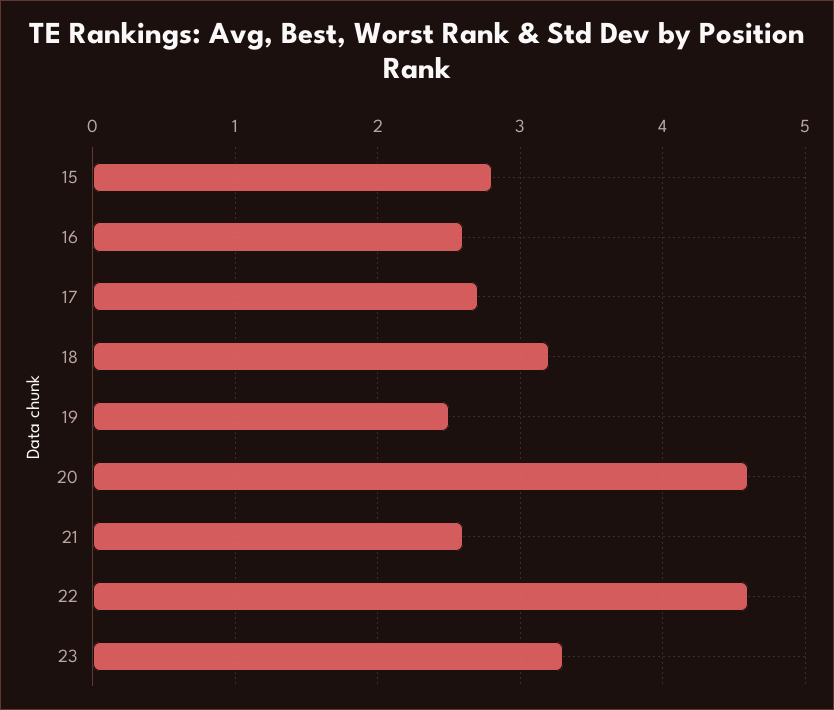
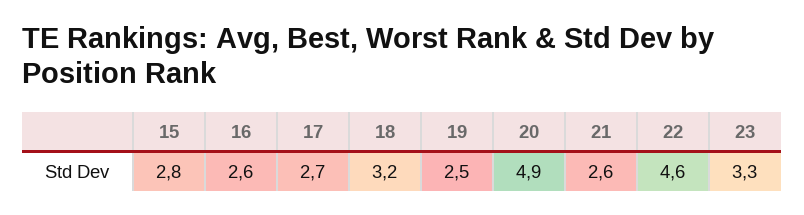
  {
    "15": 2.8,
    "16": 2.6,
    "17": 2.7,
    "18": 3.2,
    "19": 2.5,
-   "20": 4.6,
+   "20": 4.9,
    "21": 2.6,
    "22": 4.6,
    "23": 3.3
  }

